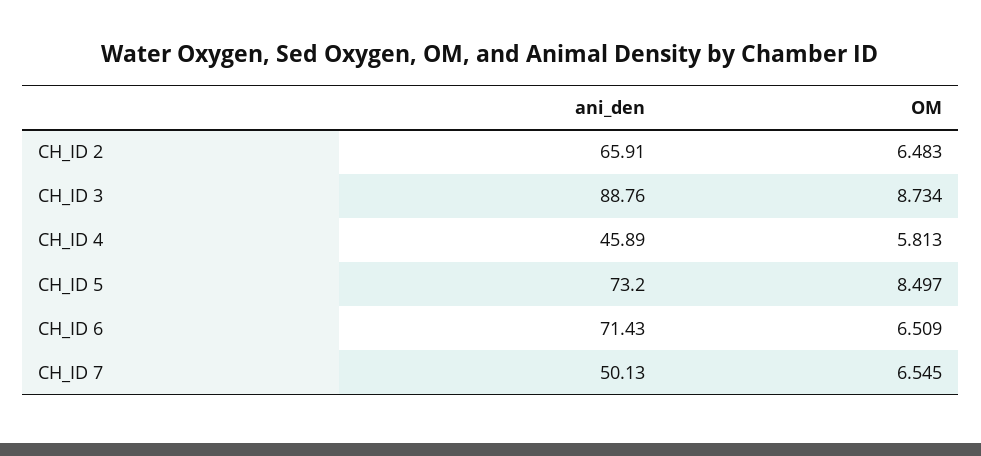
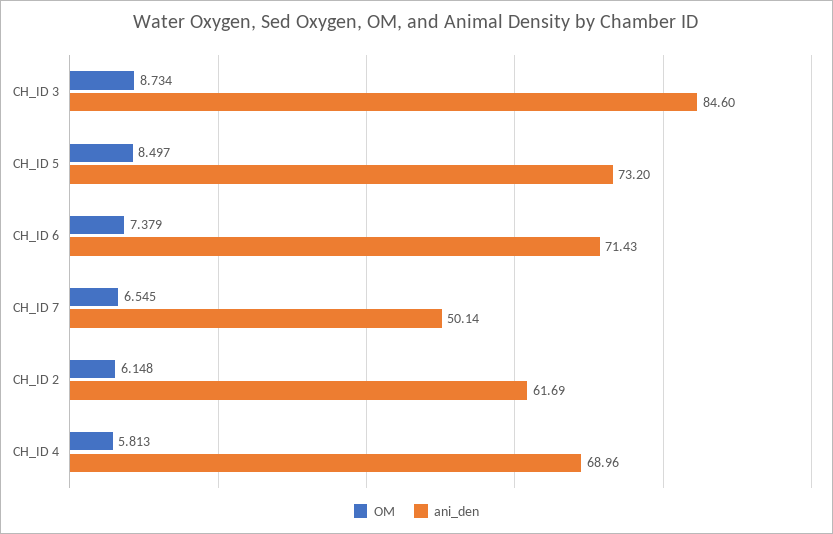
  {
    "ani_den": {
-     "CH_ID 2": 65.91,
+     "CH_ID 2": 61.69,
-     "CH_ID 3": 88.76,
+     "CH_ID 3": 84.6,
-     "CH_ID 4": 45.89,
+     "CH_ID 4": 68.96,
      "CH_ID 5": 73.2,
      "CH_ID 6": 71.43,
-     "CH_ID 7": 50.13
+     "CH_ID 7": 50.14
    },
    "OM": {
-     "CH_ID 2": 6.483,
+     "CH_ID 2": 6.148,
      "CH_ID 3": 8.734,
      "CH_ID 4": 5.813,
      "CH_ID 5": 8.497,
-     "CH_ID 6": 6.509,
+     "CH_ID 6": 7.379,
      "CH_ID 7": 6.545
    }
  }

